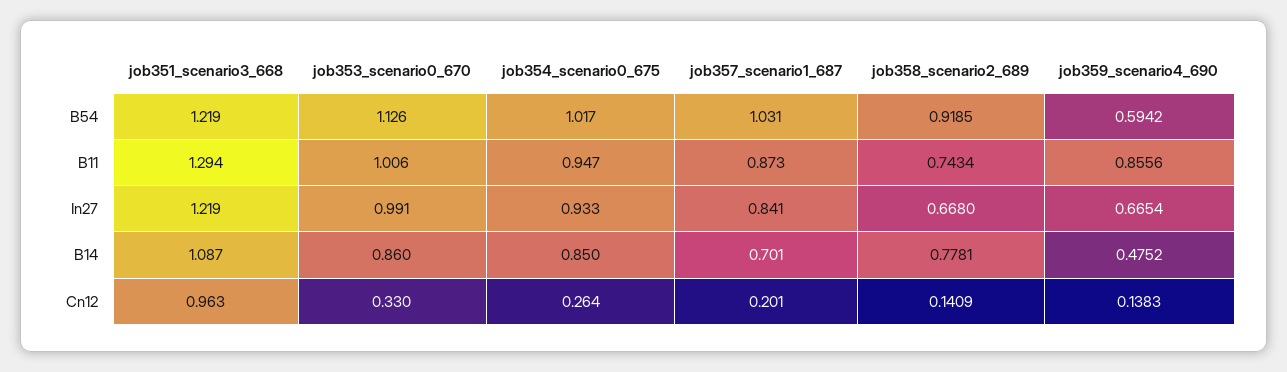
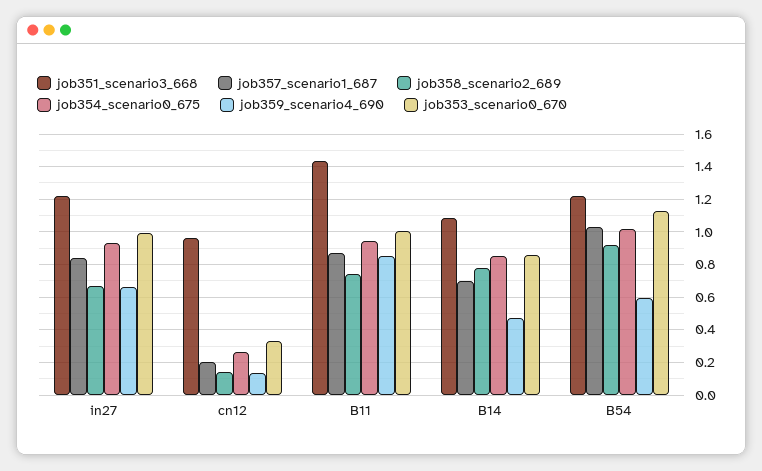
  {
    "job351_scenario3_668": {
      "B54": 1.219,
-     "B11": 1.294,
+     "B11": 1.45,
      "In27": 1.219,
      "B14": 1.087,
      "Cn12": 0.963
    },
    "job353_scenario0_670": {
      "B54": 1.126,
      "B11": 1.006,
      "In27": 0.991,
      "B14": 0.86,
      "Cn12": 0.33
    },
    "job354_scenario0_675": {
      "B54": 1.017,
      "B11": 0.947,
      "In27": 0.933,
      "B14": 0.85,
      "Cn12": 0.264
    },
    "job357_scenario1_687": {
      "B54": 1.031,
      "B11": 0.873,
      "In27": 0.841,
      "B14": 0.701,
      "Cn12": 0.201
    },
    "job358_scenario2_689": {
      "B54": 0.9185,
      "B11": 0.7434,
      "In27": 0.668,
      "B14": 0.7781,
      "Cn12": 0.1409
    },
    "job359_scenario4_690": {
      "B54": 0.5942,
      "B11": 0.8556,
      "In27": 0.6654,
      "B14": 0.4752,
      "Cn12": 0.1383
    }
  }

